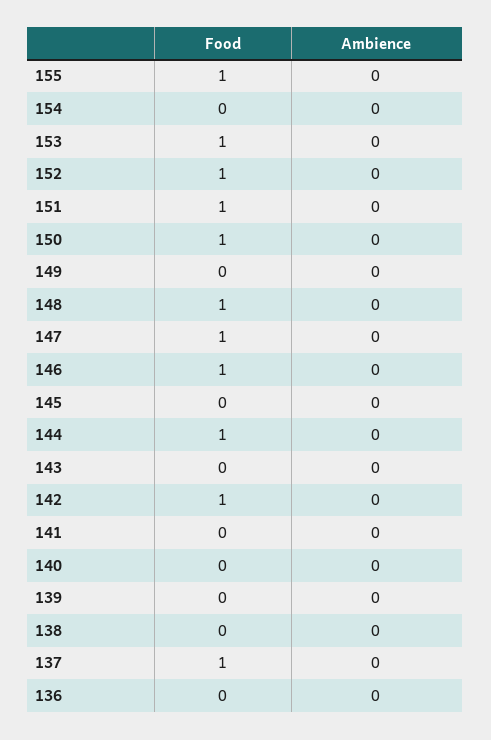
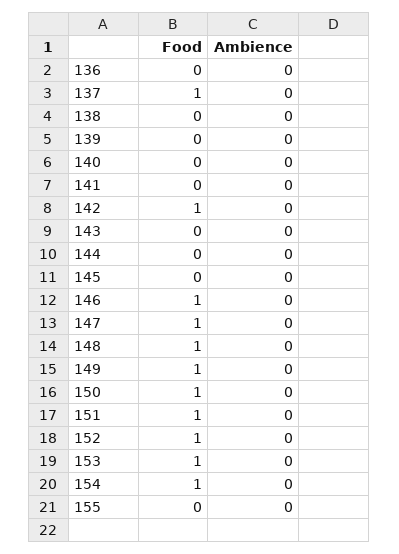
  {
    "Food": {
-     "155": 1,
+     "155": 0,
-     "154": 0,
+     "154": 1,
      "153": 1,
      "152": 1,
      "151": 1,
      "150": 1,
-     "149": 0,
+     "149": 1,
      "148": 1,
      "147": 1,
      "146": 1,
      "145": 0,
-     "144": 1,
+     "144": 0,
      "143": 0,
      "142": 1,
      "141": 0,
      "140": 0,
      "139": 0,
      "138": 0,
      "137": 1,
      "136": 0
    },
    "Ambience": {
      "155": 0,
      "154": 0,
      "153": 0,
      "152": 0,
      "151": 0,
      "150": 0,
      "149": 0,
      "148": 0,
      "147": 0,
      "146": 0,
      "145": 0,
      "144": 0,
      "143": 0,
      "142": 0,
      "141": 0,
      "140": 0,
      "139": 0,
      "138": 0,
      "137": 0,
      "136": 0
    }
  }

